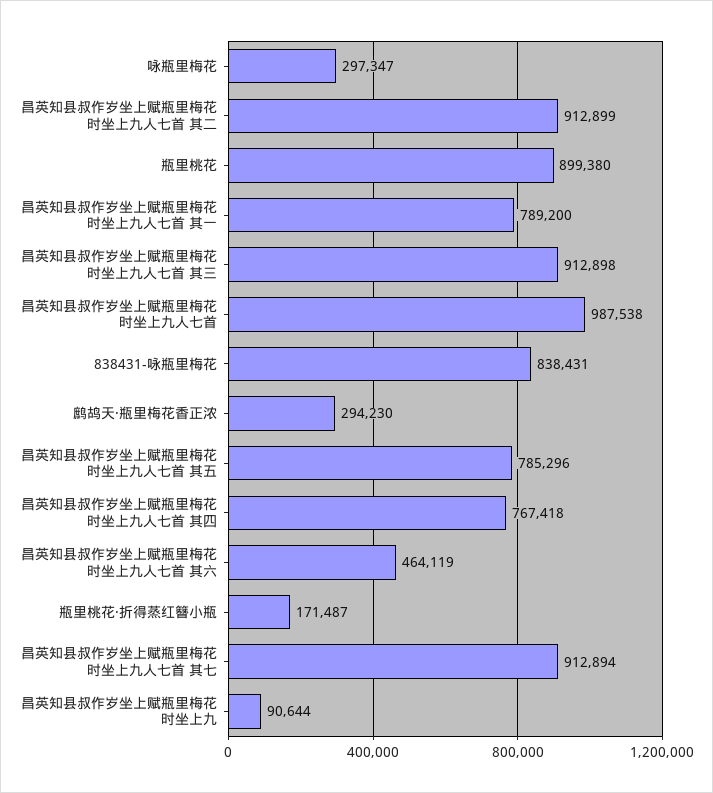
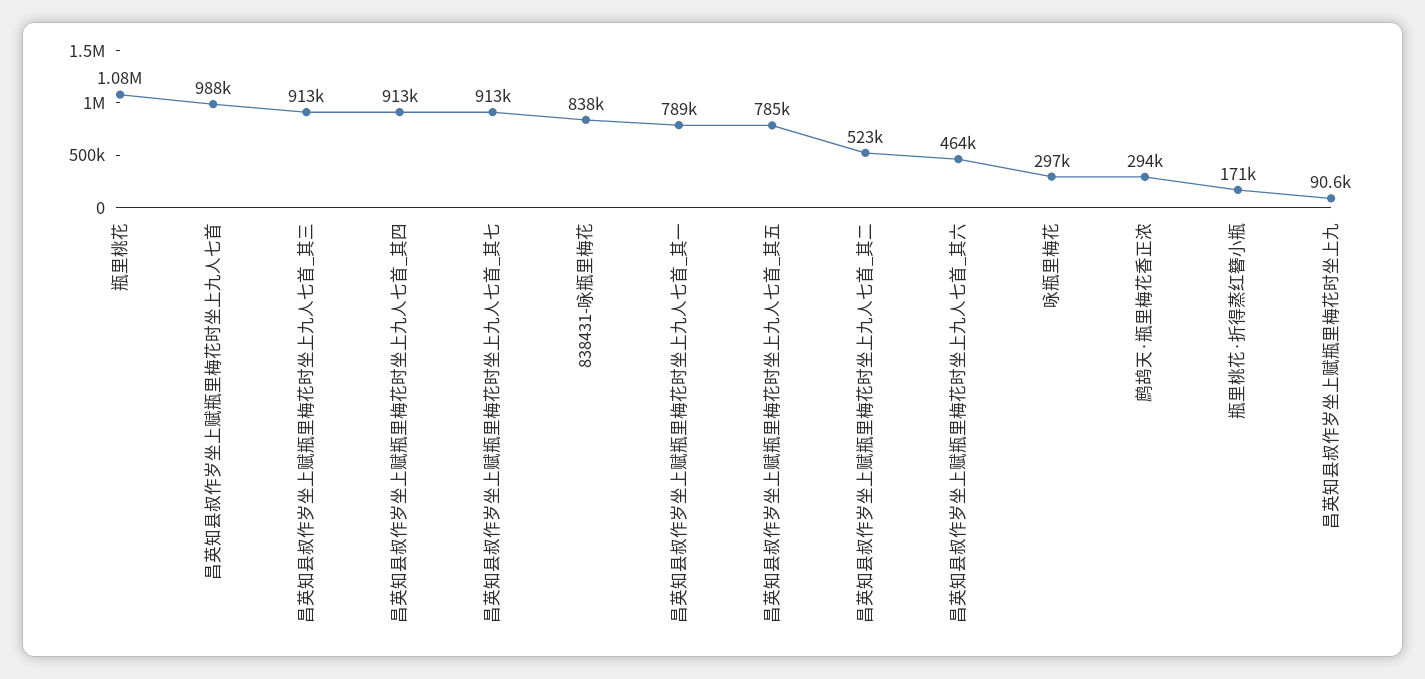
  {
    "咏瓶里梅花": 297347,
-   "昌英知县叔作岁坐上赋瓶里梅花时坐上九人七首 其二": 912899,
+   "昌英知县叔作岁坐上赋瓶里梅花时坐上九人七首 其二": 523000,
-   "瓶里桃花": 899380,
+   "瓶里桃花": 1080000,
    "昌英知县叔作岁坐上赋瓶里梅花时坐上九人七首 其一": 789200,
    "昌英知县叔作岁坐上赋瓶里梅花时坐上九人七首 其三": 912898,
    "昌英知县叔作岁坐上赋瓶里梅花时坐上九人七首": 987538,
    "838431-咏瓶里梅花": 838431,
    "鹧鸪天·瓶里梅花香正浓": 294230,
    "昌英知县叔作岁坐上赋瓶里梅花时坐上九人七首 其五": 785296,
-   "昌英知县叔作岁坐上赋瓶里梅花时坐上九人七首 其四": 767418,
+   "昌英知县叔作岁坐上赋瓶里梅花时坐上九人七首 其四": 913000,
    "昌英知县叔作岁坐上赋瓶里梅花时坐上九人七首 其六": 464119,
    "瓶里桃花·折得蒸红簪小瓶": 171487,
    "昌英知县叔作岁坐上赋瓶里梅花时坐上九人七首 其七": 912894,
    "昌英知县叔作岁坐上赋瓶里梅花时坐上九": 90644
  }

